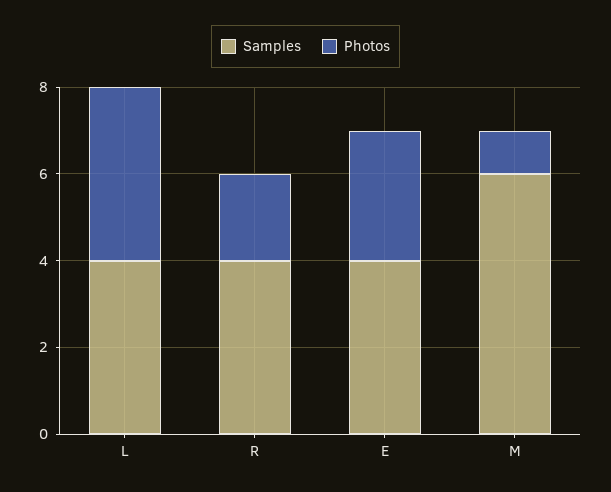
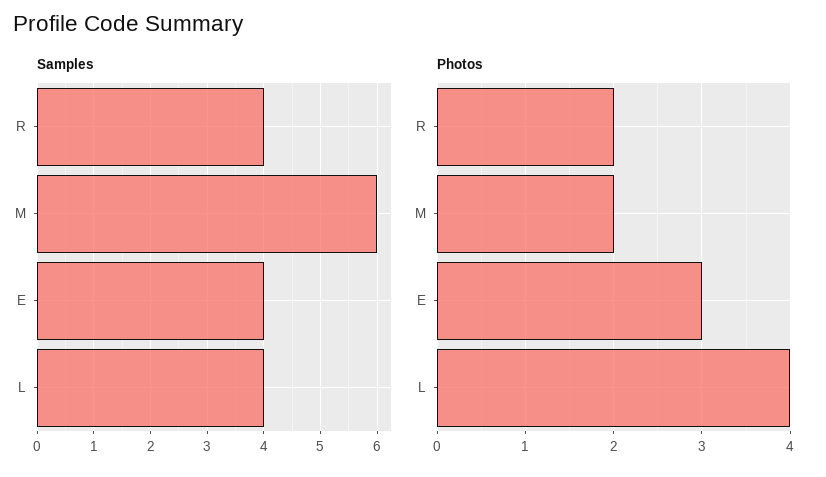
  {
    "Samples": {
      "L": 4,
      "R": 4,
      "E": 4,
      "M": 6
    },
    "Photos": {
      "L": 4,
      "R": 2,
      "E": 3,
-     "M": 1
+     "M": 2
    }
  }

